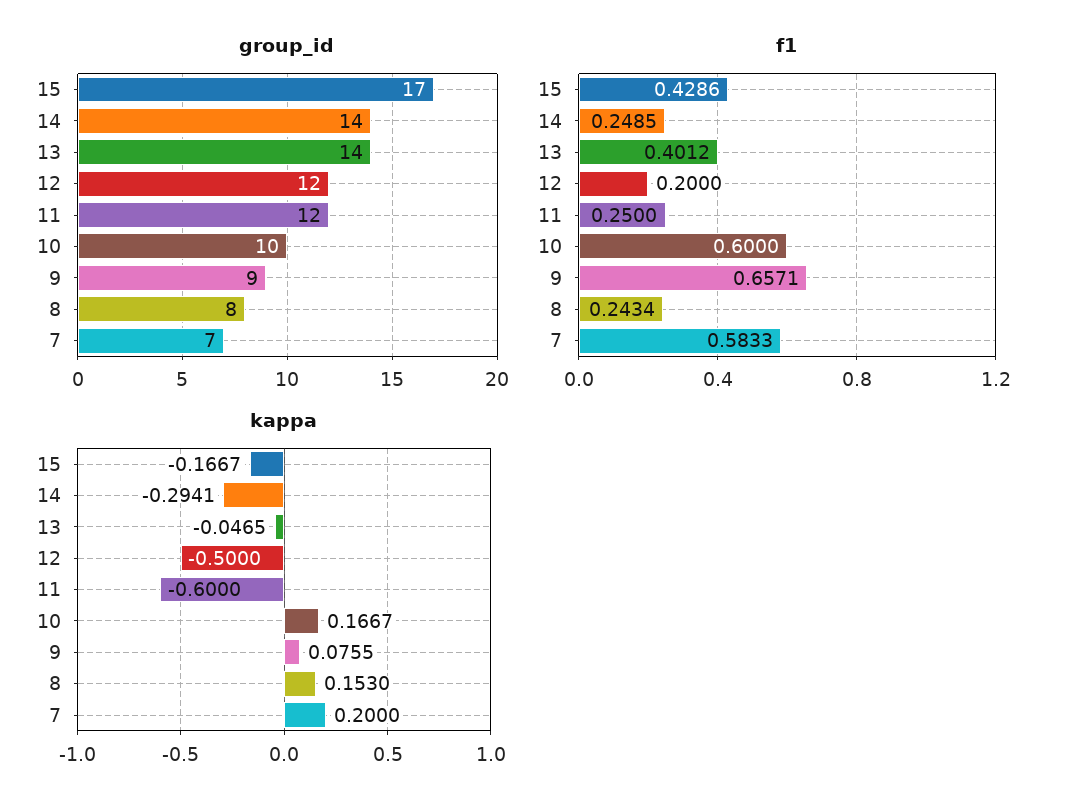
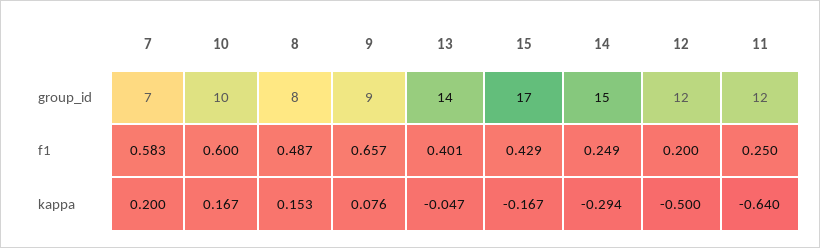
  {
    "group_id": {
      "15": 17,
-     "14": 14,
+     "14": 15,
      "13": 14,
      "12": 12,
      "11": 12,
      "10": 10,
      "9": 9,
      "8": 8,
      "7": 7
    },
    "f1": {
      "15": 0.4286,
      "14": 0.2485,
      "13": 0.4012,
      "12": 0.2,
      "11": 0.25,
      "10": 0.6,
      "9": 0.6571,
-     "8": 0.2434,
+     "8": 0.487,
      "7": 0.5833
    },
    "kappa": {
      "15": -0.1667,
      "14": -0.2941,
      "13": -0.0465,
      "12": -0.5,
-     "11": -0.6,
+     "11": -0.64,
      "10": 0.1667,
      "9": 0.0755,
      "8": 0.153,
      "7": 0.2
    }
  }

